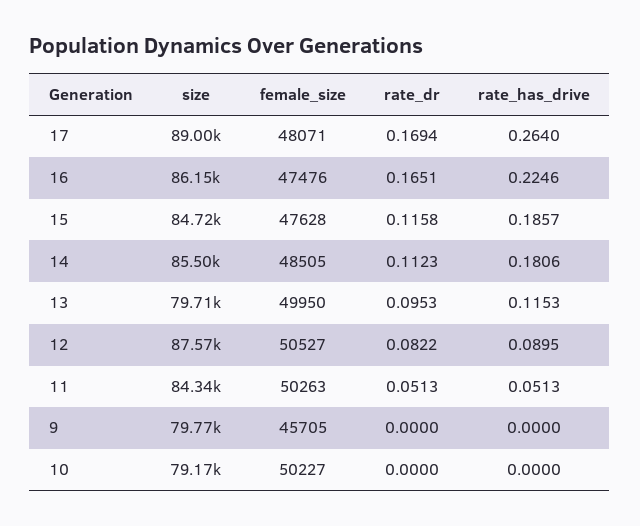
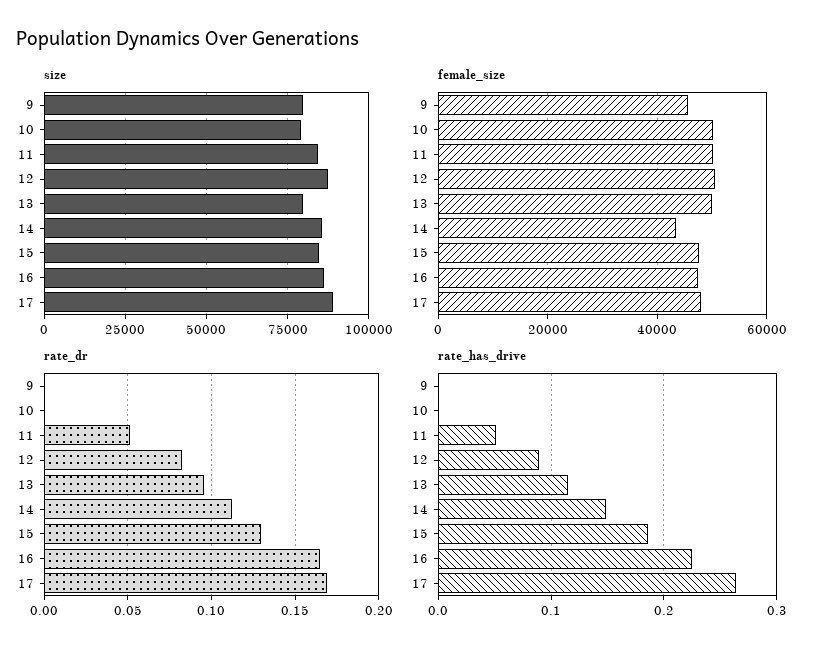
  {
    "size": {
      "17": 89000,
      "16": 86150,
      "15": 84720,
      "14": 85500,
      "13": 79710,
      "12": 87570,
      "11": 84340,
      "9": 79770,
      "10": 79170
    },
    "female_size": {
      "17": 48071,
      "16": 47476,
      "15": 47628,
-     "14": 48505,
+     "14": 44000,
      "13": 49950,
      "12": 50527,
      "11": 50263,
      "9": 45705,
      "10": 50227
    },
    "rate_dr": {
      "17": 0.1694,
      "16": 0.1651,
-     "15": 0.1158,
+     "15": 0.13,
      "14": 0.1123,
      "13": 0.0953,
      "12": 0.0822,
      "11": 0.0513,
      "9": 0,
      "10": 0
    },
    "rate_has_drive": {
      "17": 0.264,
      "16": 0.2246,
      "15": 0.1857,
-     "14": 0.1806,
+     "14": 0.15,
      "13": 0.1153,
      "12": 0.0895,
      "11": 0.0513,
      "9": 0,
      "10": 0
    }
  }

